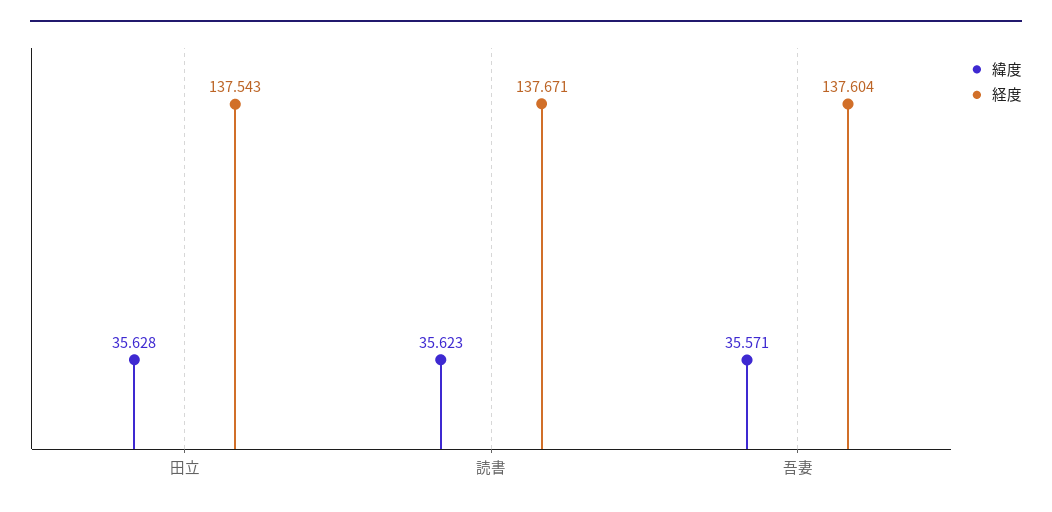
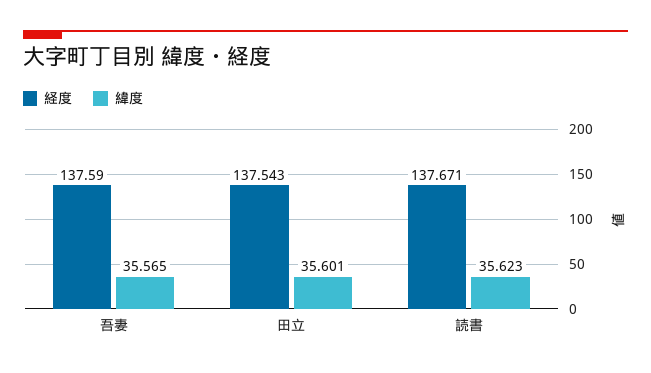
  {
    "緯度": {
-     "田立": 35.628,
+     "田立": 35.601,
      "読書": 35.623,
-     "吾妻": 35.571
+     "吾妻": 35.565
    },
    "経度": {
      "田立": 137.543,
      "読書": 137.671,
-     "吾妻": 137.604
+     "吾妻": 137.59
    }
  }

